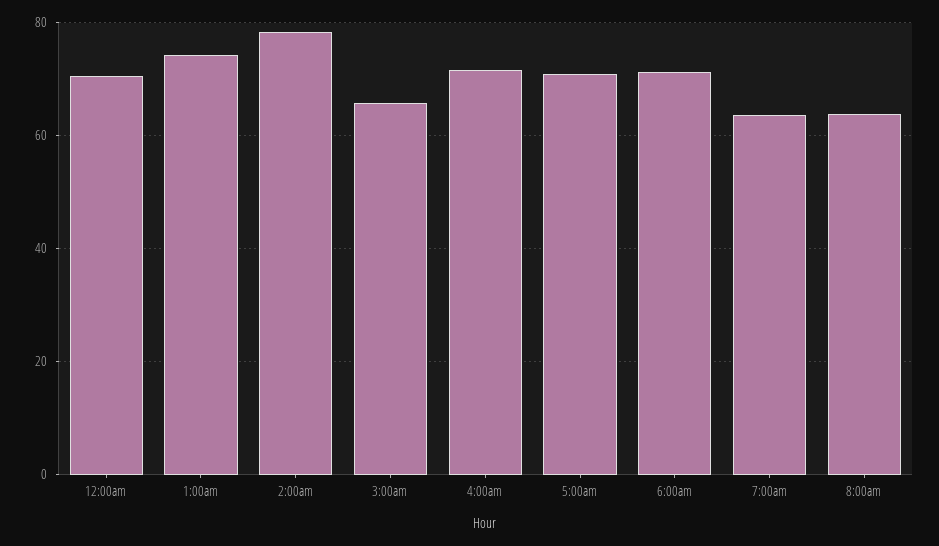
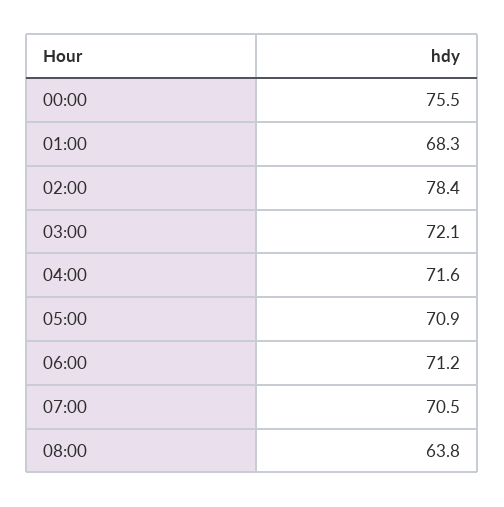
  {
-   "12:00am": 70,
+   "12:00am": 75.5,
-   "1:00am": 74,
+   "1:00am": 68.3,
    "2:00am": 78.4,
-   "3:00am": 66,
+   "3:00am": 72.1,
    "4:00am": 71.6,
    "5:00am": 70.9,
    "6:00am": 71.2,
-   "7:00am": 64,
+   "7:00am": 70.5,
    "8:00am": 63.8
  }

